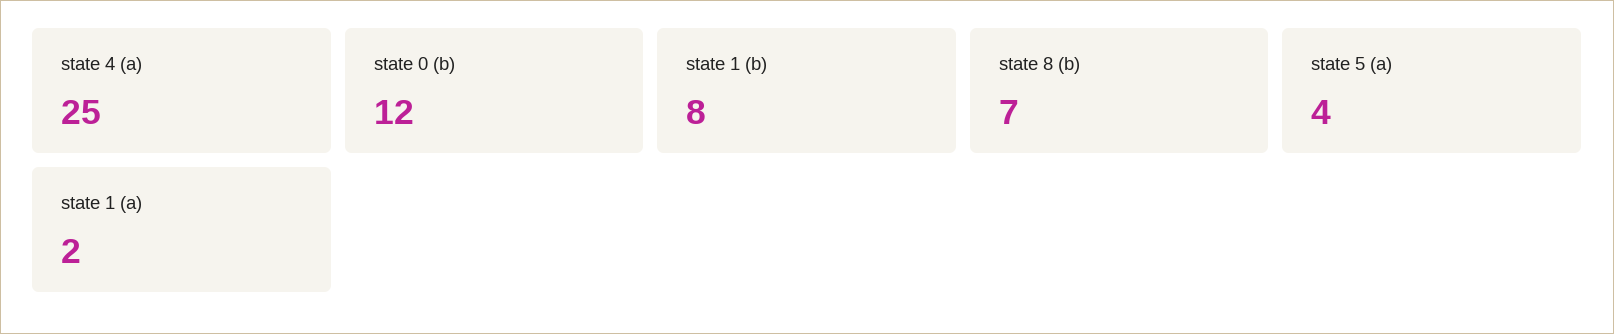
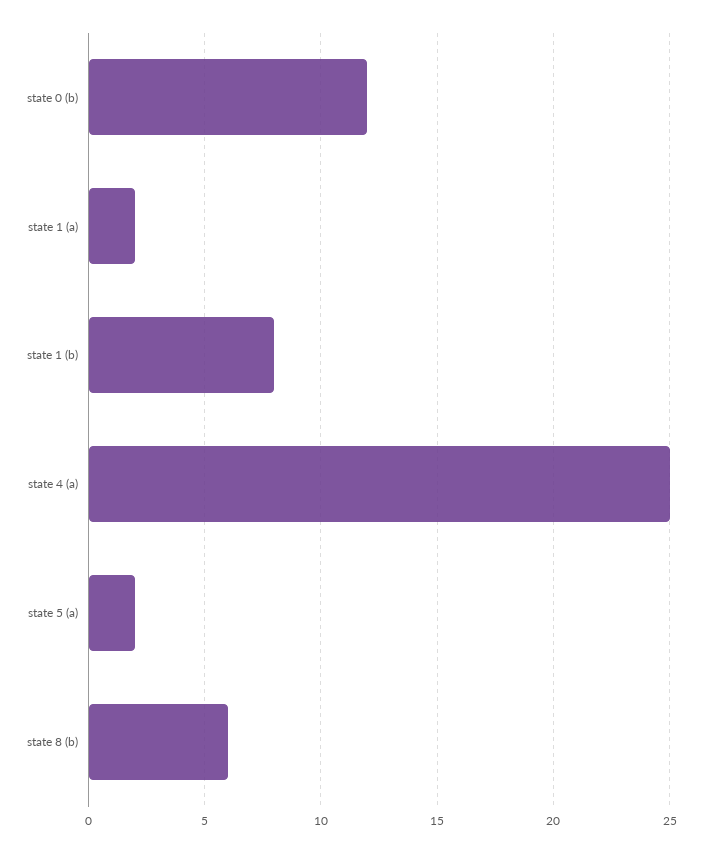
  {
    "state 4 (a)": 25,
    "state 0 (b)": 12,
    "state 1 (b)": 8,
-   "state 8 (b)": 7,
+   "state 8 (b)": 6,
-   "state 5 (a)": 4,
+   "state 5 (a)": 2,
    "state 1 (a)": 2
  }

